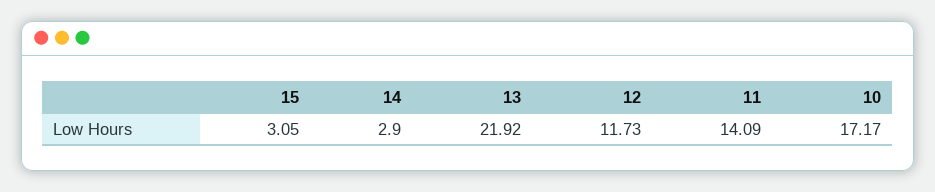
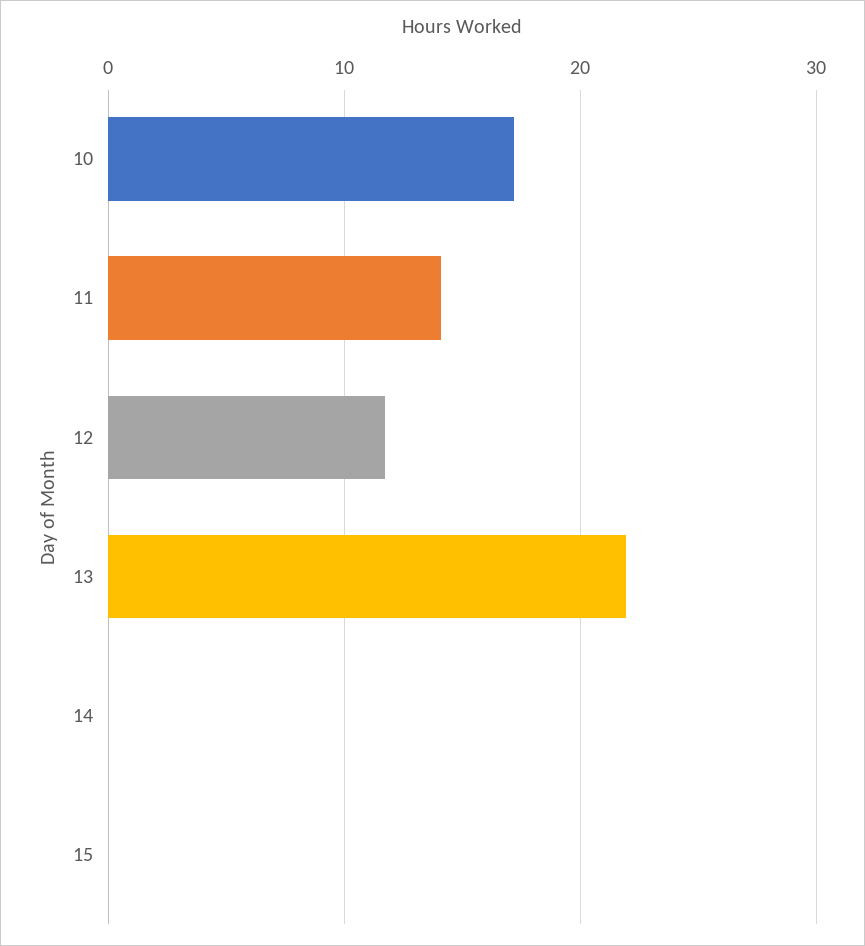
  {
-   "15": 3.05,
+   "15": 0,
-   "14": 2.9,
+   "14": 0,
    "13": 21.92,
    "12": 11.73,
    "11": 14.09,
    "10": 17.17
  }

